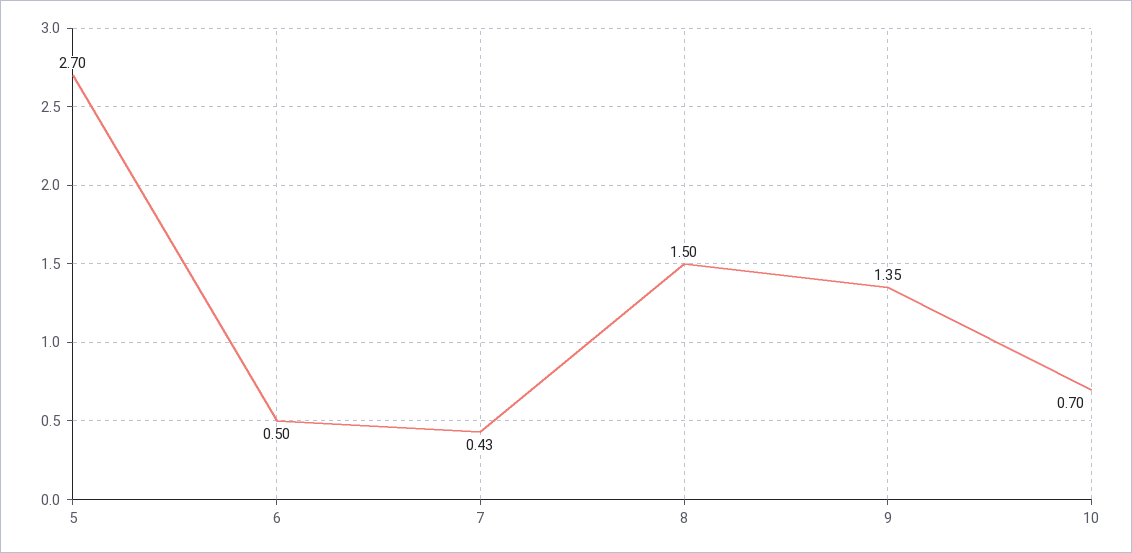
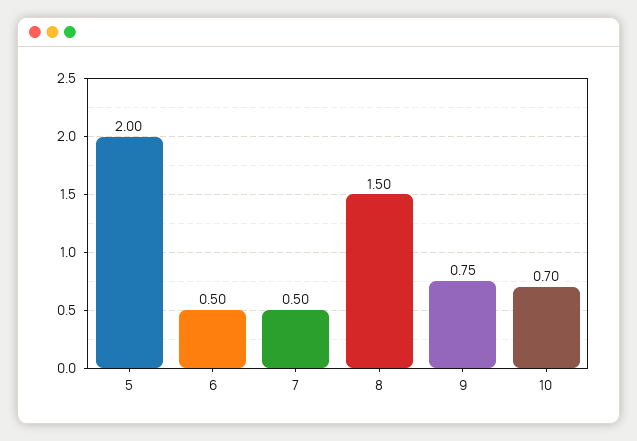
  {
-   "5": 2.7,
+   "5": 2,
    "6": 0.5,
-   "7": 0.43,
+   "7": 0.5,
    "8": 1.5,
-   "9": 1.35,
+   "9": 0.75,
    "10": 0.7
  }

